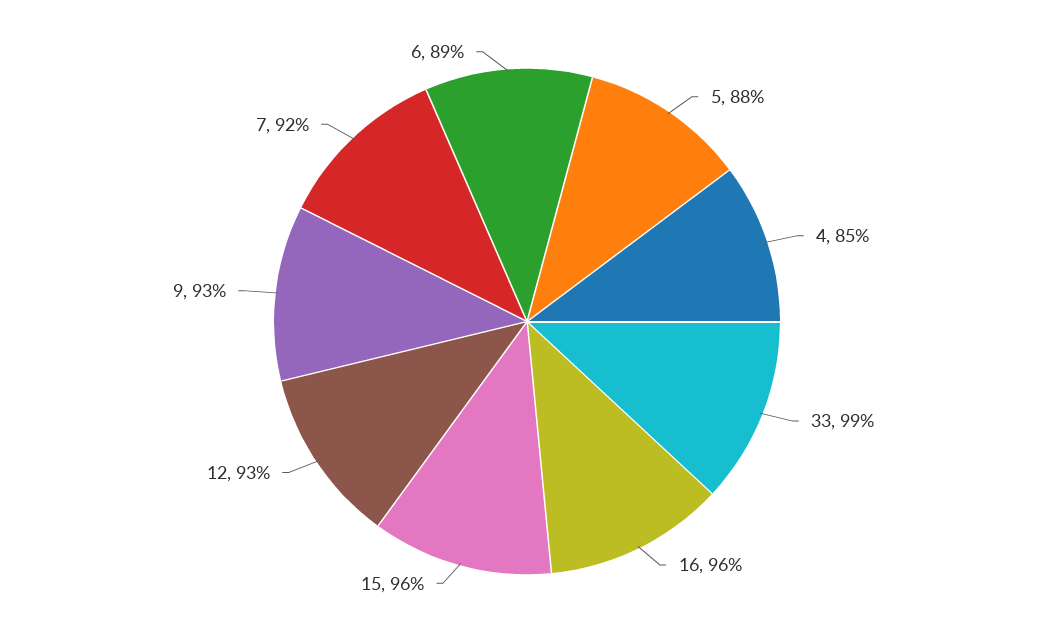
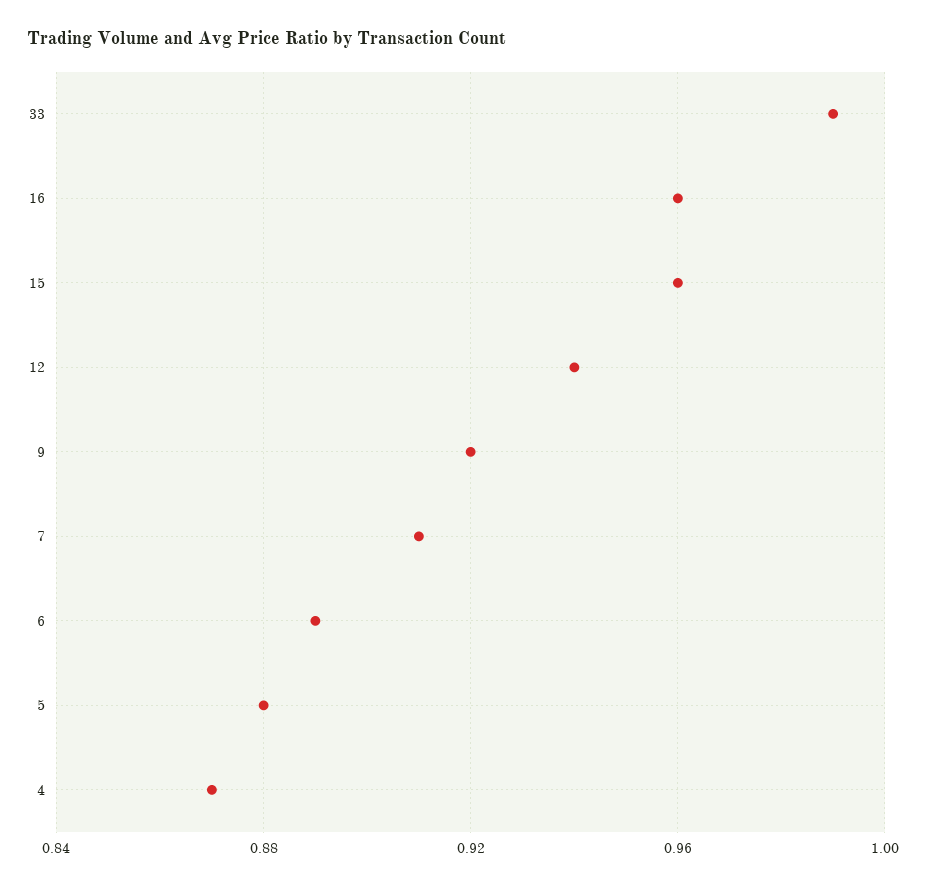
  {
    "5": 0.88,
-   "4": 0.85,
+   "4": 0.87,
    "33": 0.99,
    "16": 0.96,
    "15": 0.96,
-   "12": 0.93,
+   "12": 0.94,
-   "9": 0.93,
+   "9": 0.92,
-   "7": 0.92,
+   "7": 0.91,
    "6": 0.89
  }

